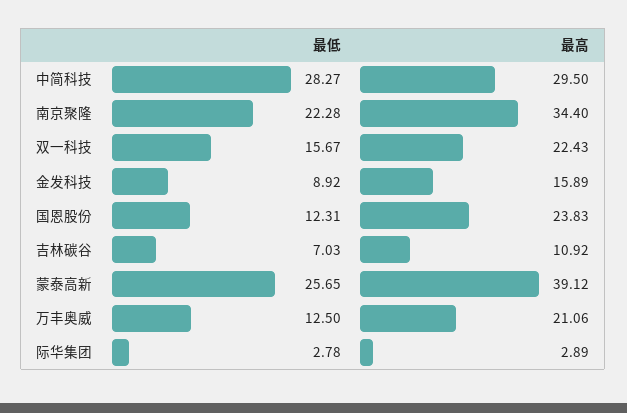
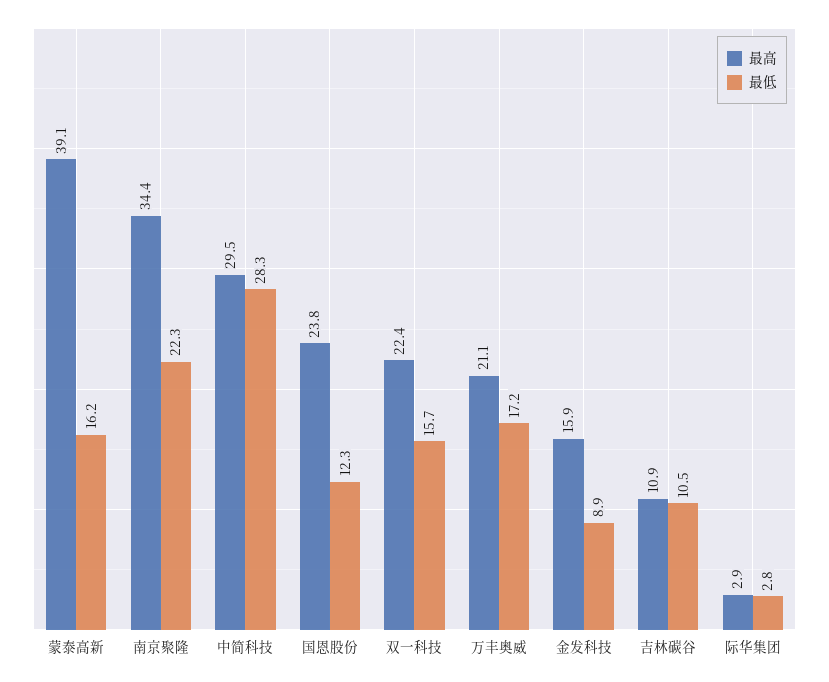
  {
    "最低": {
      "中简科技": 28.27,
      "南京聚隆": 22.28,
      "双一科技": 15.67,
      "金发科技": 8.92,
      "国恩股份": 12.31,
-     "吉林碳谷": 7.03,
+     "吉林碳谷": 10.5,
-     "蒙泰高新": 25.65,
+     "蒙泰高新": 16.2,
-     "万丰奥威": 12.5,
+     "万丰奥威": 17.2,
      "际华集团": 2.78
    },
    "最高": {
      "中简科技": 29.5,
      "南京聚隆": 34.4,
      "双一科技": 22.43,
      "金发科技": 15.89,
      "国恩股份": 23.83,
      "吉林碳谷": 10.92,
      "蒙泰高新": 39.12,
      "万丰奥威": 21.06,
      "际华集团": 2.89
    }
  }

